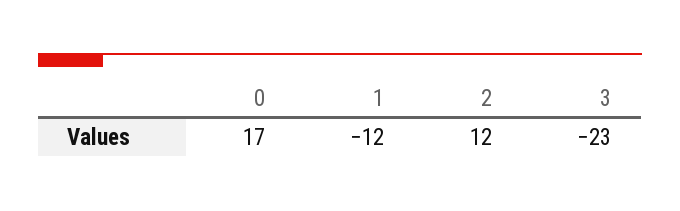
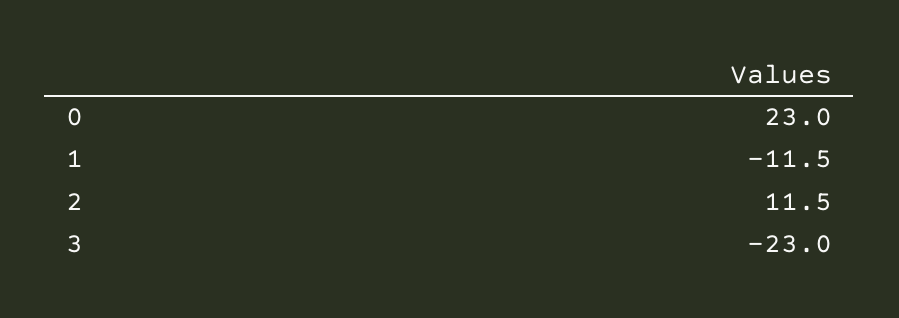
  {
-   "0": 17,
+   "0": 23,
    "1": -11.5,
    "2": 11.5,
    "3": -23
  }

